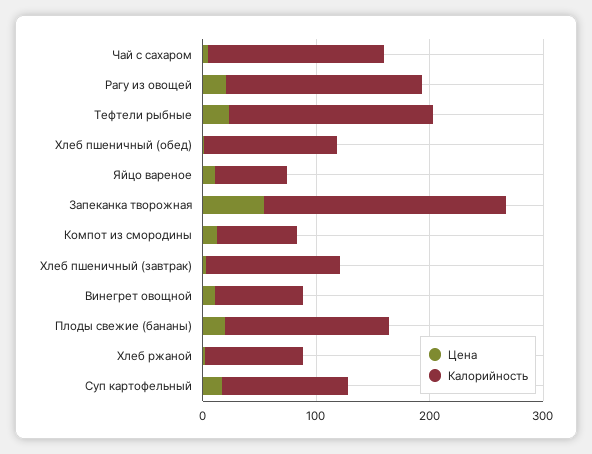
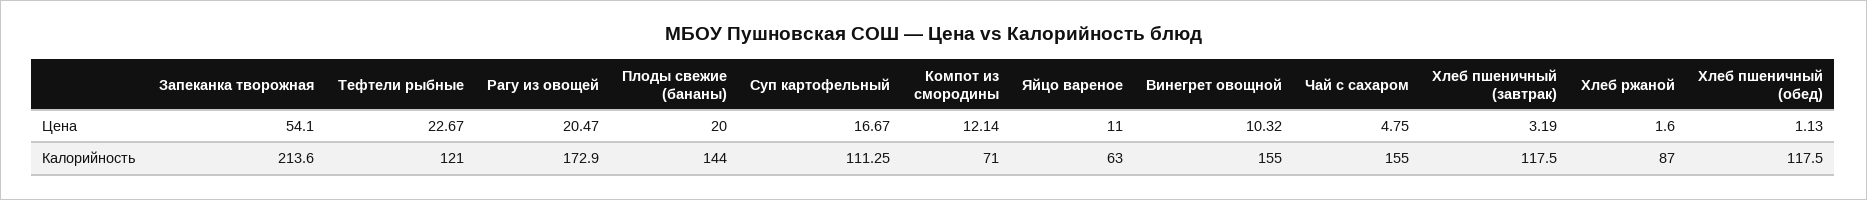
  {
    "Цена": {
      "Чай с сахаром": 4.75,
      "Рагу из овощей": 20.47,
      "Тефтели рыбные": 22.67,
      "Хлеб пшеничный (обед)": 1.13,
      "Яйцо вареное": 11,
      "Запеканка творожная": 54.1,
      "Компот из смородины": 12.14,
      "Хлеб пшеничный (завтрак)": 3.19,
      "Винегрет овощной": 10.32,
      "Плоды свежие (бананы)": 20,
      "Хлеб ржаной": 1.6,
      "Суп картофельный": 16.67
    },
    "Калорийность": {
      "Чай с сахаром": 155,
      "Рагу из овощей": 172.9,
-     "Тефтели рыбные": 180,
+     "Тефтели рыбные": 121,
      "Хлеб пшеничный (обед)": 117.5,
      "Яйцо вареное": 63,
      "Запеканка творожная": 213.6,
      "Компот из смородины": 71,
      "Хлеб пшеничный (завтрак)": 117.5,
-     "Винегрет овощной": 80,
+     "Винегрет овощной": 155,
      "Плоды свежие (бананы)": 144,
      "Хлеб ржаной": 87,
      "Суп картофельный": 111.25
    }
  }

